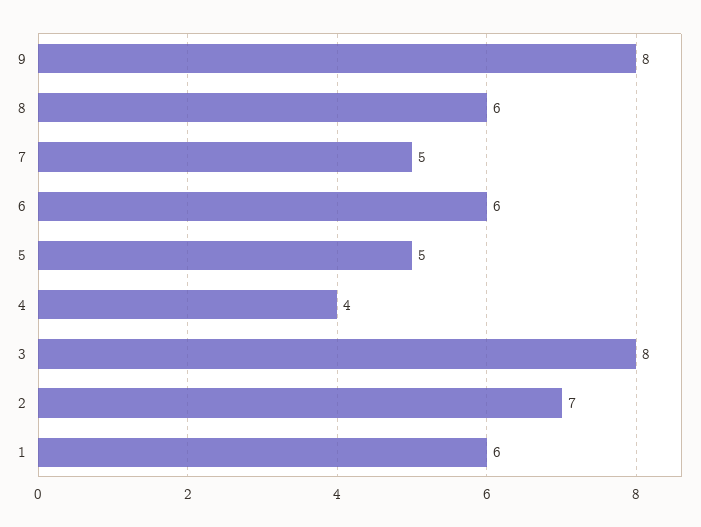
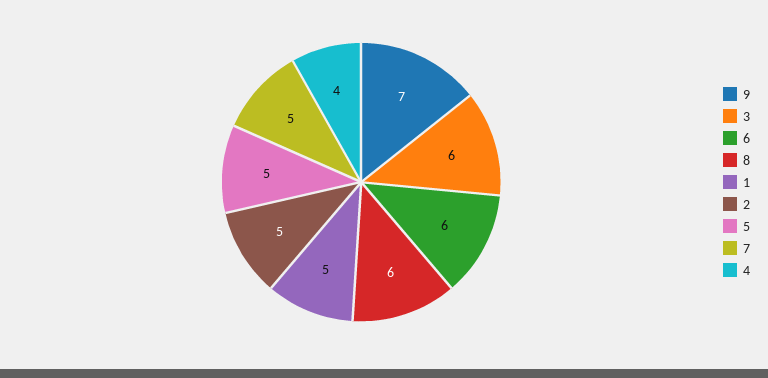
  {
-   "9": 8,
+   "9": 7,
    "8": 6,
    "7": 5,
    "6": 6,
    "5": 5,
    "4": 4,
-   "3": 8,
+   "3": 6,
-   "2": 7,
+   "2": 5,
-   "1": 6
+   "1": 5
  }

